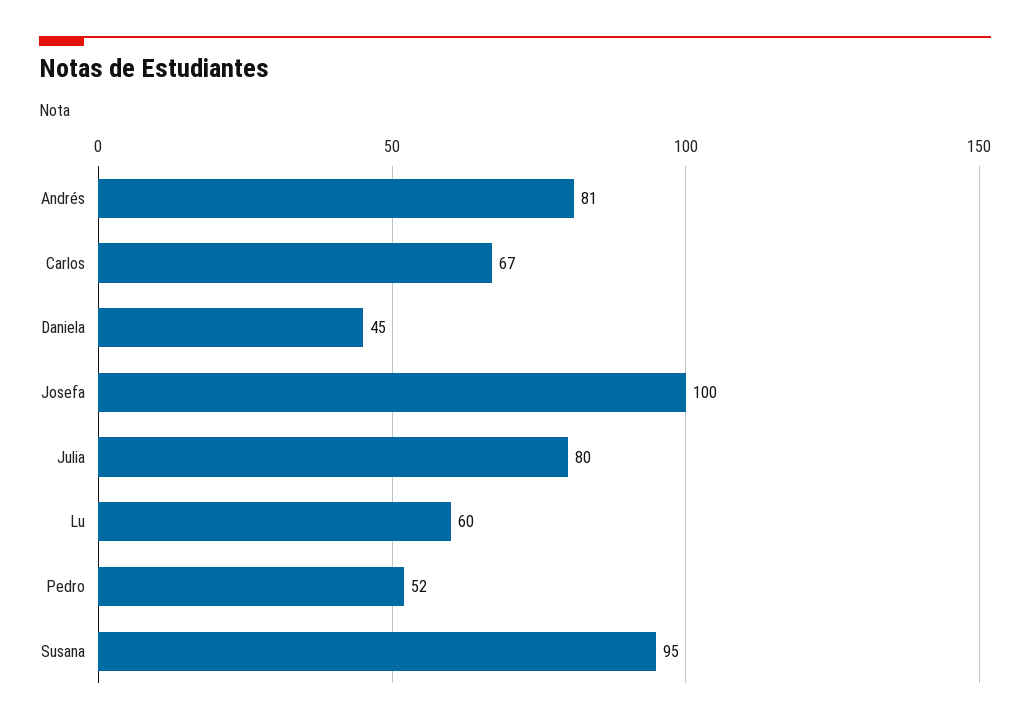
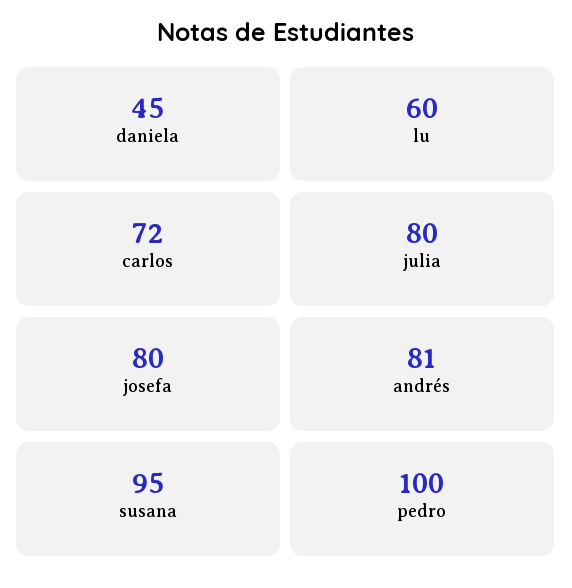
  {
    "Andrés": 81,
-   "Carlos": 67,
+   "Carlos": 72,
    "Daniela": 45,
-   "Josefa": 100,
+   "Josefa": 80,
    "Julia": 80,
    "Lu": 60,
-   "Pedro": 52,
+   "Pedro": 100,
    "Susana": 95
  }

